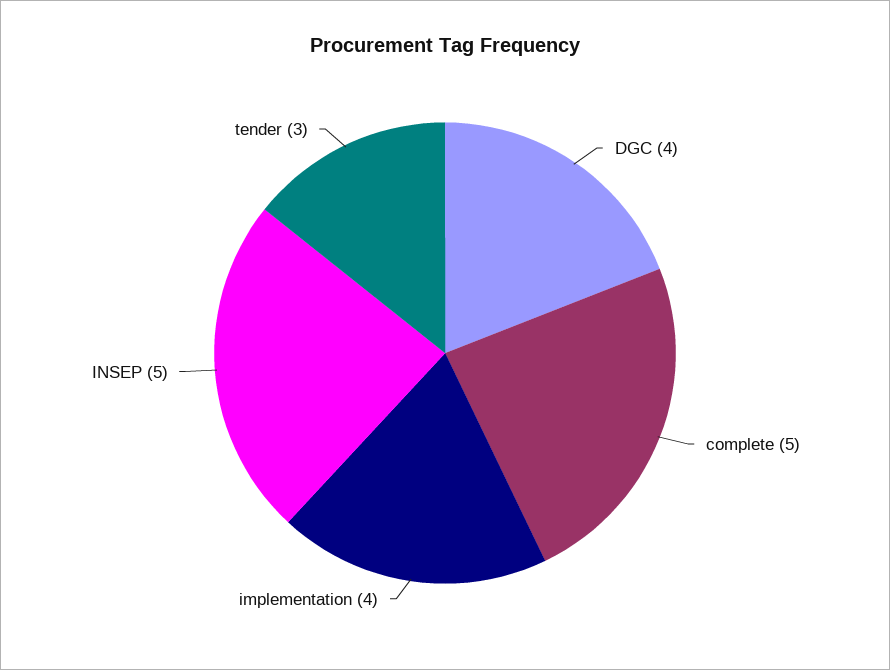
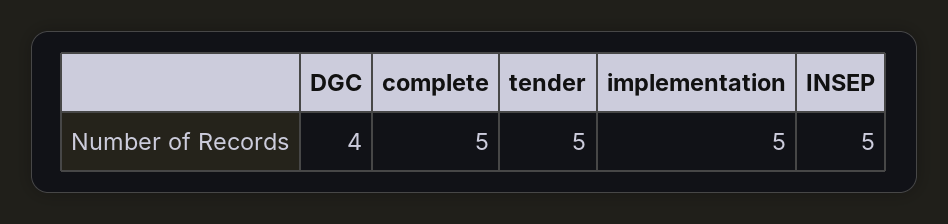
  {
    "DGC": 4,
    "complete": 5,
-   "implementation": 4,
+   "implementation": 5,
    "INSEP": 5,
-   "tender": 3
+   "tender": 5
  }

